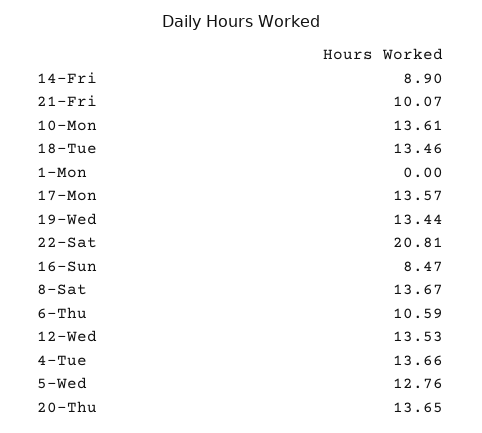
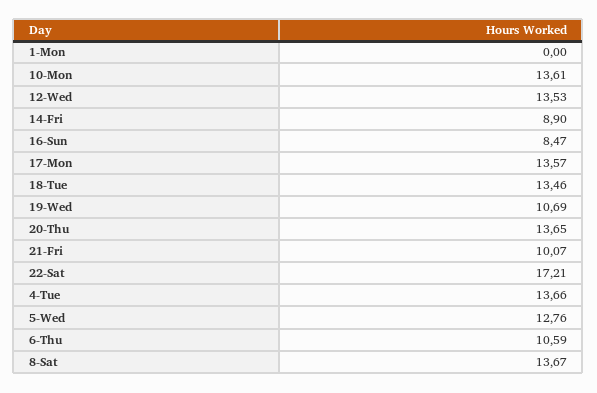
  {
    "14-Fri": 8.9,
    "21-Fri": 10.07,
    "10-Mon": 13.61,
    "18-Tue": 13.46,
    "1-Mon": 0,
    "17-Mon": 13.57,
-   "19-Wed": 13.44,
+   "19-Wed": 10.69,
-   "22-Sat": 20.81,
+   "22-Sat": 17.21,
    "16-Sun": 8.47,
    "8-Sat": 13.67,
    "6-Thu": 10.59,
    "12-Wed": 13.53,
    "4-Tue": 13.66,
    "5-Wed": 12.76,
    "20-Thu": 13.65
  }

